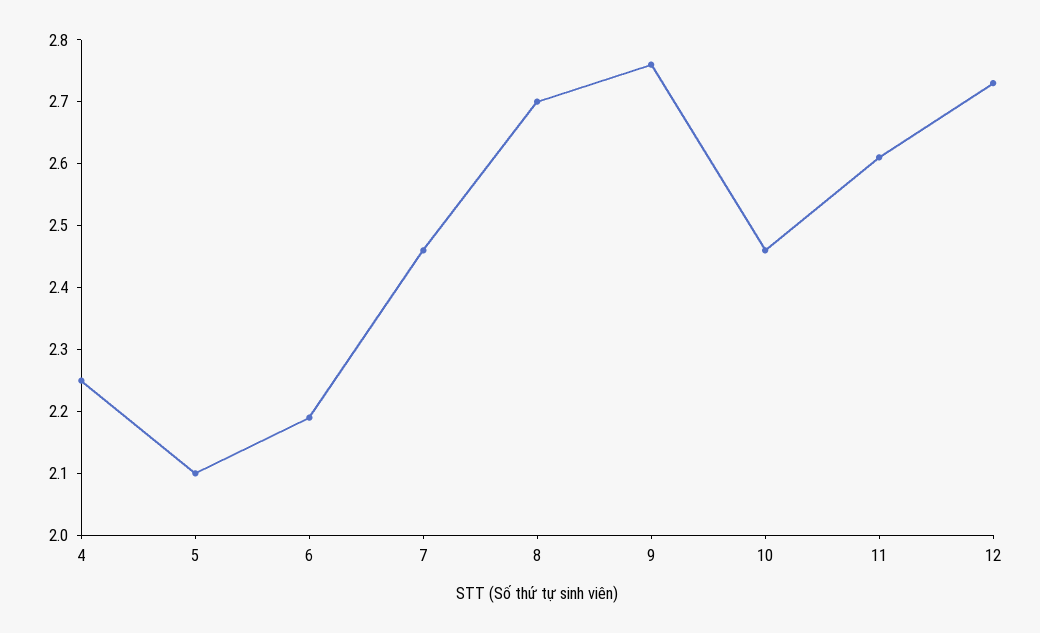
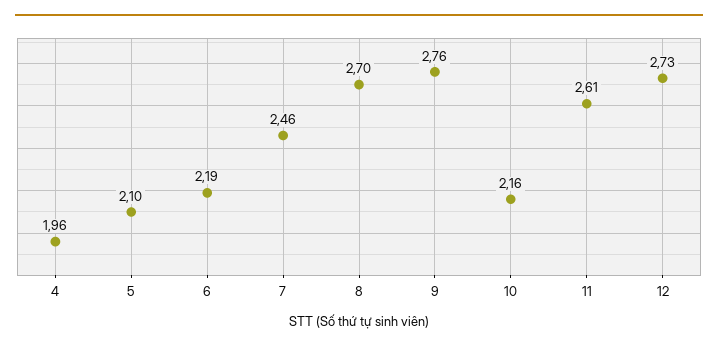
  {
-   "4": 2.25,
+   "4": 1.96,
    "5": 2.1,
    "6": 2.19,
    "7": 2.46,
    "8": 2.7,
    "9": 2.76,
-   "10": 2.45,
+   "10": 2.16,
    "11": 2.61,
    "12": 2.73
  }

